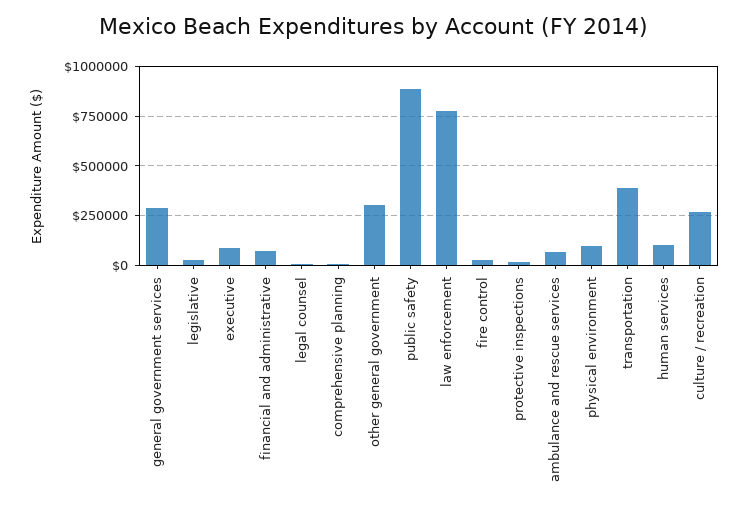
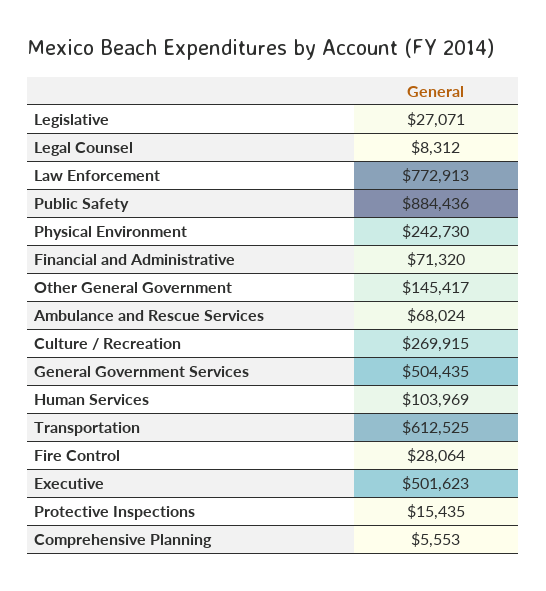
  {
-   "general government services": 300000,
+   "general government services": 504435,
    "legislative": 27071,
-   "executive": 100000,
+   "executive": 501623,
    "financial and administrative": 71320,
    "legal counsel": 8312,
    "comprehensive planning": 5553,
-   "other general government": 300000,
+   "other general government": 145417,
    "public safety": 884436,
    "law enforcement": 772913,
    "fire control": 28064,
    "protective inspections": 15435,
    "ambulance and rescue services": 68024,
-   "physical environment": 100000,
+   "physical environment": 242730,
-   "transportation": 400000,
+   "transportation": 612525,
    "human services": 103969,
    "culture / recreation": 269915
  }

